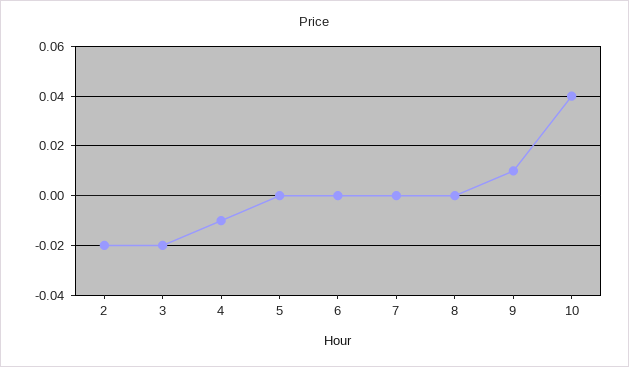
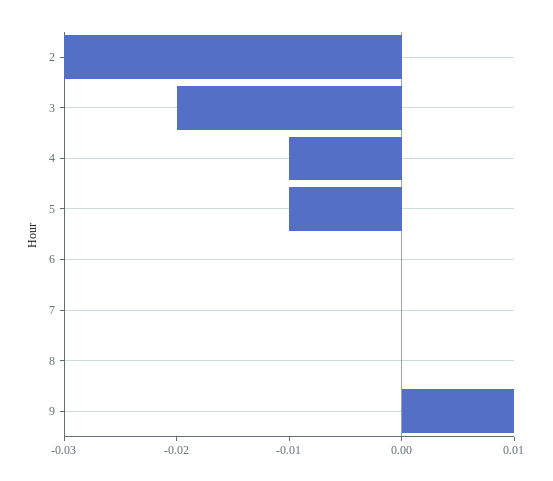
  {
-   "2": -0.02,
+   "2": -0.03,
    "3": -0.02,
    "4": -0.01,
-   "5": 0,
+   "5": -0.01,
    "6": 0,
    "7": 0,
    "8": 0,
-   "9": 0.01,
+   "9": 0.01
-   "10": 0.04
  }

